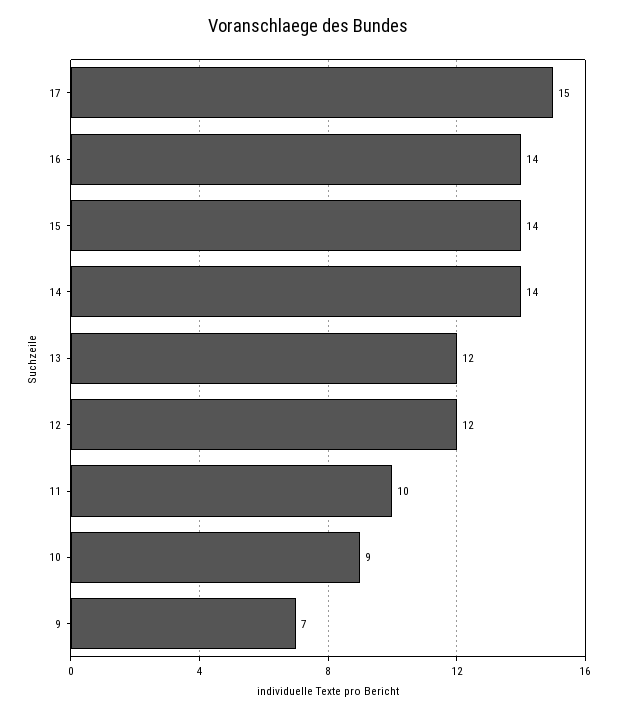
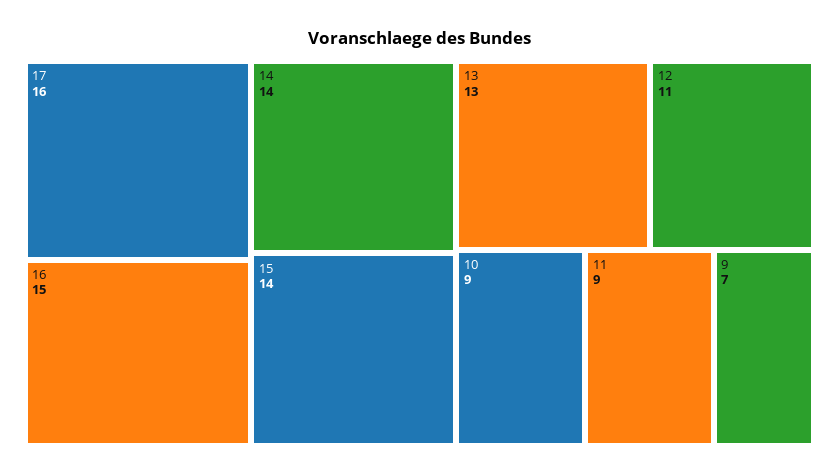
  {
-   "17": 15,
+   "17": 16,
-   "16": 14,
+   "16": 15,
    "15": 14,
    "14": 14,
-   "13": 12,
+   "13": 13,
-   "12": 12,
+   "12": 11,
-   "11": 10,
+   "11": 9,
    "10": 9,
    "9": 7
  }

